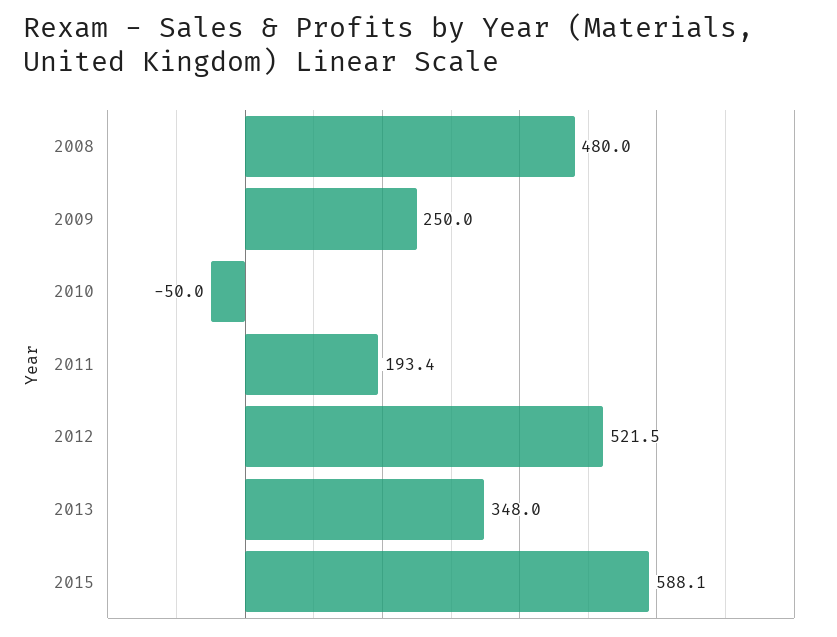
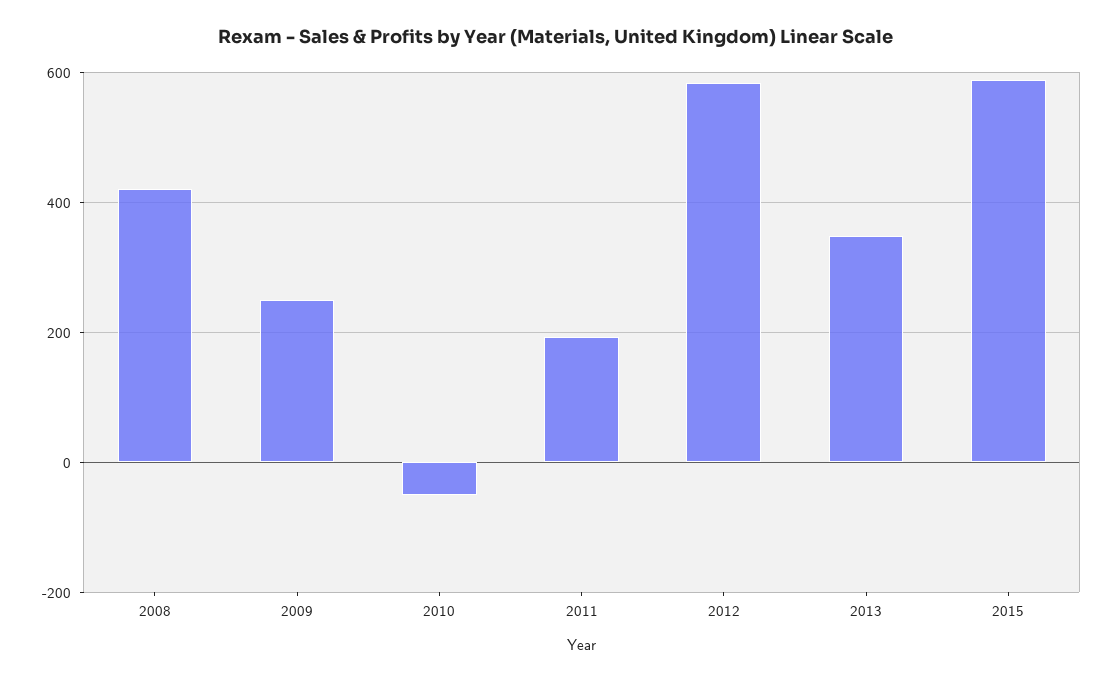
  {
-   "2008": 480,
+   "2008": 420,
    "2009": 250,
    "2010": -50,
    "2011": 193.4,
-   "2012": 521.5,
+   "2012": 580,
    "2013": 348,
    "2015": 588.1
  }

